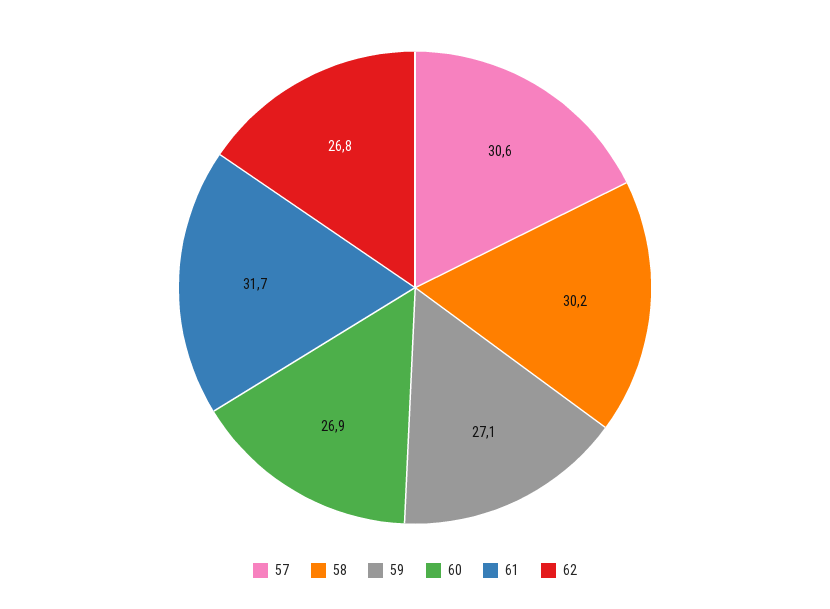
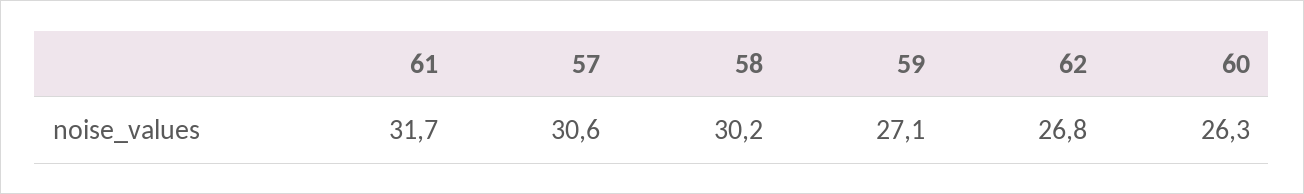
  {
    "57": 30.6,
    "58": 30.2,
    "59": 27.1,
-   "60": 26.9,
+   "60": 26.3,
    "61": 31.7,
    "62": 26.8
  }

